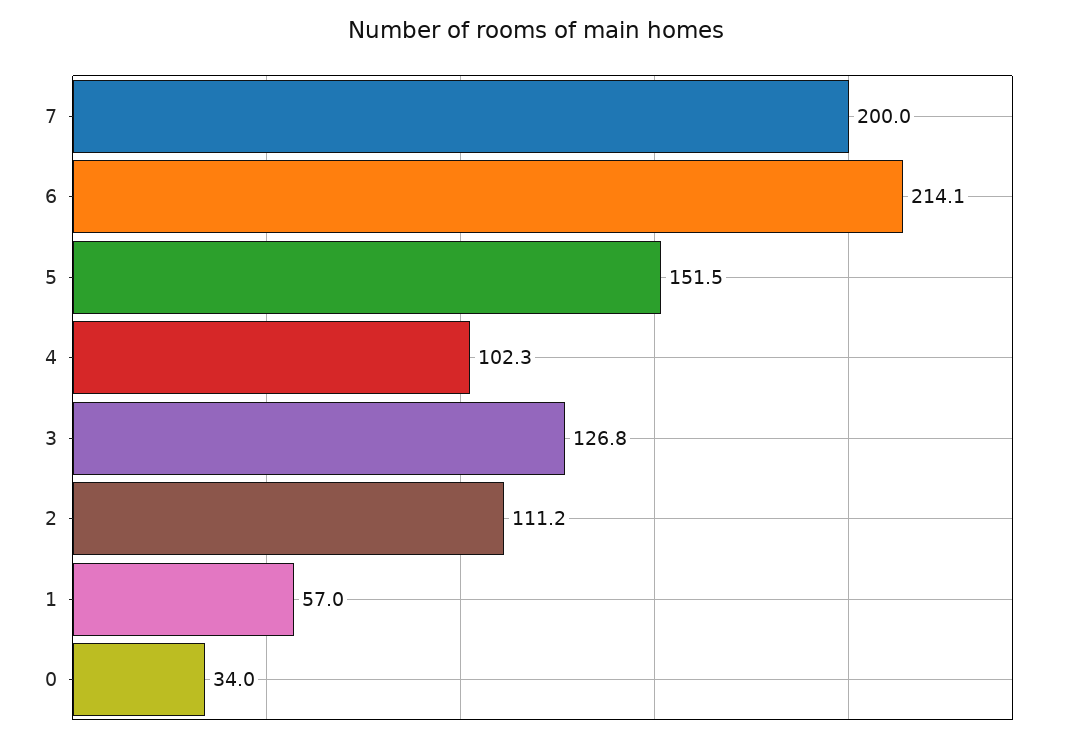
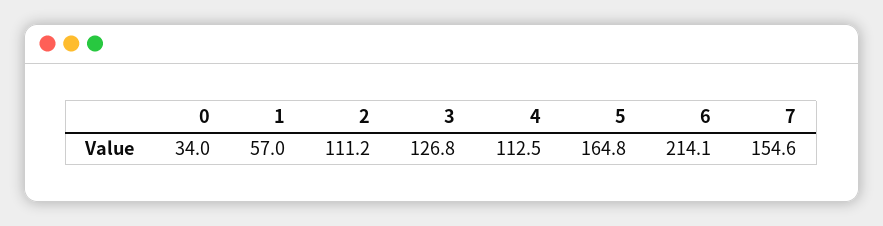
  {
-   "7": 200,
+   "7": 154.6,
    "6": 214.1,
-   "5": 151.5,
+   "5": 164.8,
-   "4": 102.3,
+   "4": 112.5,
    "3": 126.8,
    "2": 111.2,
    "1": 57,
    "0": 34
  }

